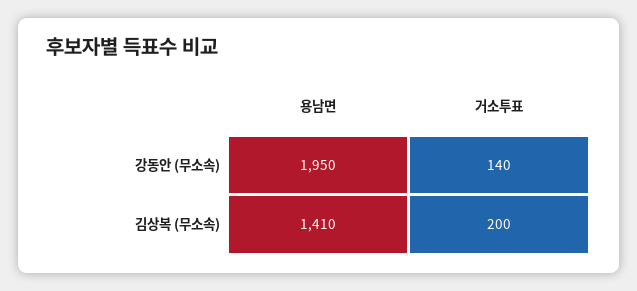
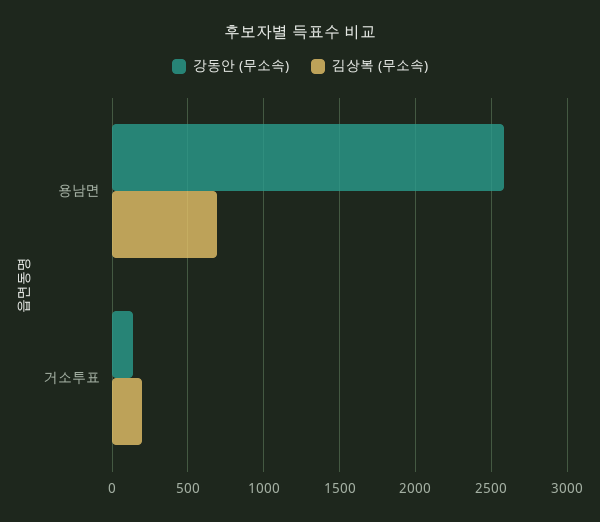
  {
    "강동안 (무소속)": {
-     "용남면": 1950,
+     "용남면": 2600,
      "거소투표": 140
    },
    "김상복 (무소속)": {
-     "용남면": 1410,
+     "용남면": 700,
      "거소투표": 200
    }
  }

